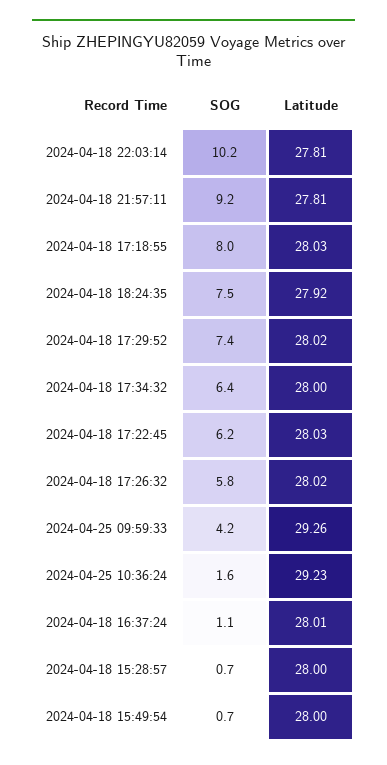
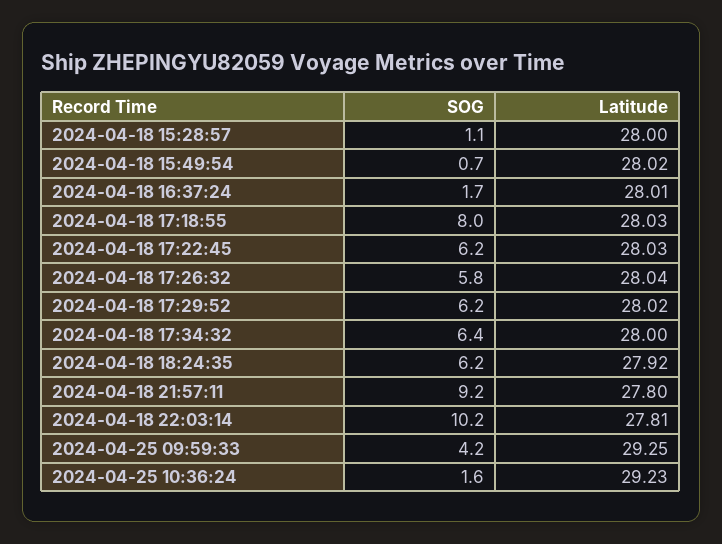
  {
    "SOG": {
      "2024-04-18 22:03:14": 10.2,
      "2024-04-18 21:57:11": 9.2,
      "2024-04-18 17:18:55": 8,
-     "2024-04-18 18:24:35": 7.5,
+     "2024-04-18 18:24:35": 6.2,
-     "2024-04-18 17:29:52": 7.4,
+     "2024-04-18 17:29:52": 6.2,
      "2024-04-18 17:34:32": 6.4,
      "2024-04-18 17:22:45": 6.2,
      "2024-04-18 17:26:32": 5.8,
      "2024-04-25 09:59:33": 4.2,
      "2024-04-25 10:36:24": 1.6,
-     "2024-04-18 16:37:24": 1.1,
+     "2024-04-18 16:37:24": 1.7,
-     "2024-04-18 15:28:57": 0.7,
+     "2024-04-18 15:28:57": 1.1,
      "2024-04-18 15:49:54": 0.7
    },
    "Latitude": {
      "2024-04-18 22:03:14": 27.81,
-     "2024-04-18 21:57:11": 27.81,
+     "2024-04-18 21:57:11": 27.8,
      "2024-04-18 17:18:55": 28.03,
      "2024-04-18 18:24:35": 27.92,
      "2024-04-18 17:29:52": 28.02,
      "2024-04-18 17:34:32": 28,
      "2024-04-18 17:22:45": 28.03,
-     "2024-04-18 17:26:32": 28.02,
+     "2024-04-18 17:26:32": 28.04,
-     "2024-04-25 09:59:33": 29.26,
+     "2024-04-25 09:59:33": 29.25,
      "2024-04-25 10:36:24": 29.23,
      "2024-04-18 16:37:24": 28.01,
      "2024-04-18 15:28:57": 28,
-     "2024-04-18 15:49:54": 28
+     "2024-04-18 15:49:54": 28.02
    }
  }

